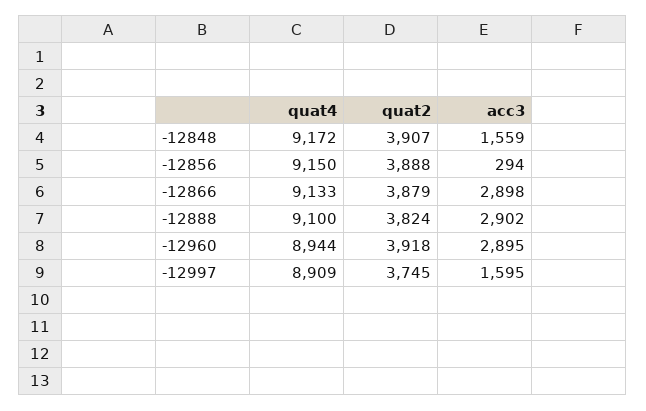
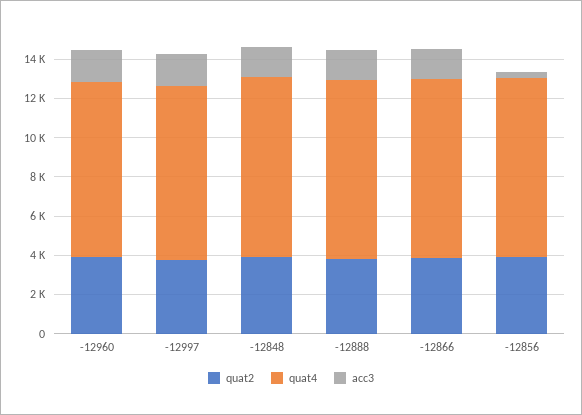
  {
    "quat4": {
      "-12848": 9172,
      "-12856": 9150,
      "-12866": 9133,
      "-12888": 9100,
      "-12960": 8944,
      "-12997": 8909
    },
    "quat2": {
      "-12848": 3907,
      "-12856": 3888,
      "-12866": 3879,
      "-12888": 3824,
      "-12960": 3918,
      "-12997": 3745
    },
    "acc3": {
      "-12848": 1559,
      "-12856": 294,
-     "-12866": 2898,
+     "-12866": 1500,
-     "-12888": 2902,
+     "-12888": 1500,
-     "-12960": 2895,
+     "-12960": 1500,
      "-12997": 1595
    }
  }

